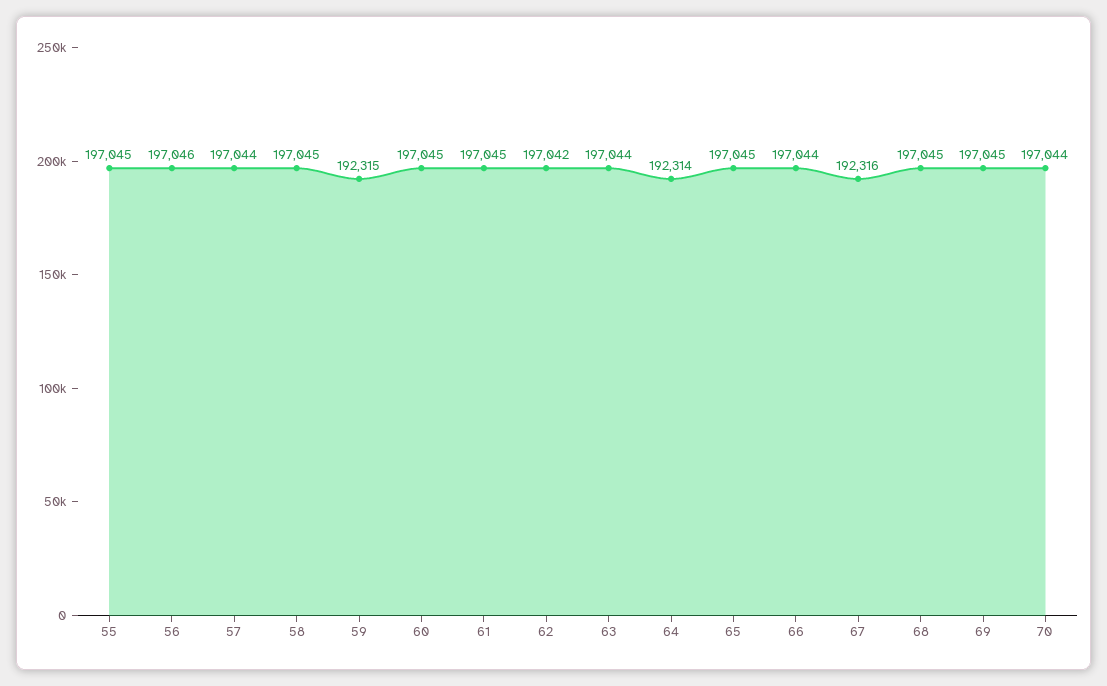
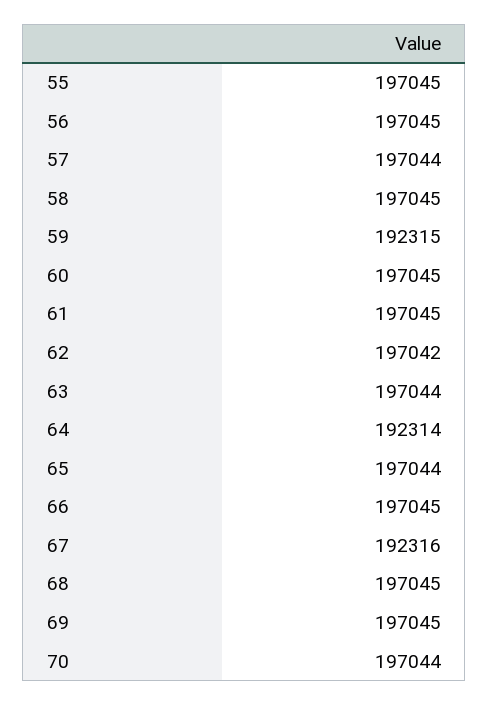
  {
    "55": 197045,
-   "56": 197046,
+   "56": 197045,
    "57": 197044,
    "58": 197045,
    "59": 192315,
    "60": 197045,
    "61": 197045,
    "62": 197042,
    "63": 197044,
    "64": 192314,
-   "65": 197045,
+   "65": 197044,
-   "66": 197044,
+   "66": 197045,
    "67": 192316,
    "68": 197045,
    "69": 197045,
    "70": 197044
  }

